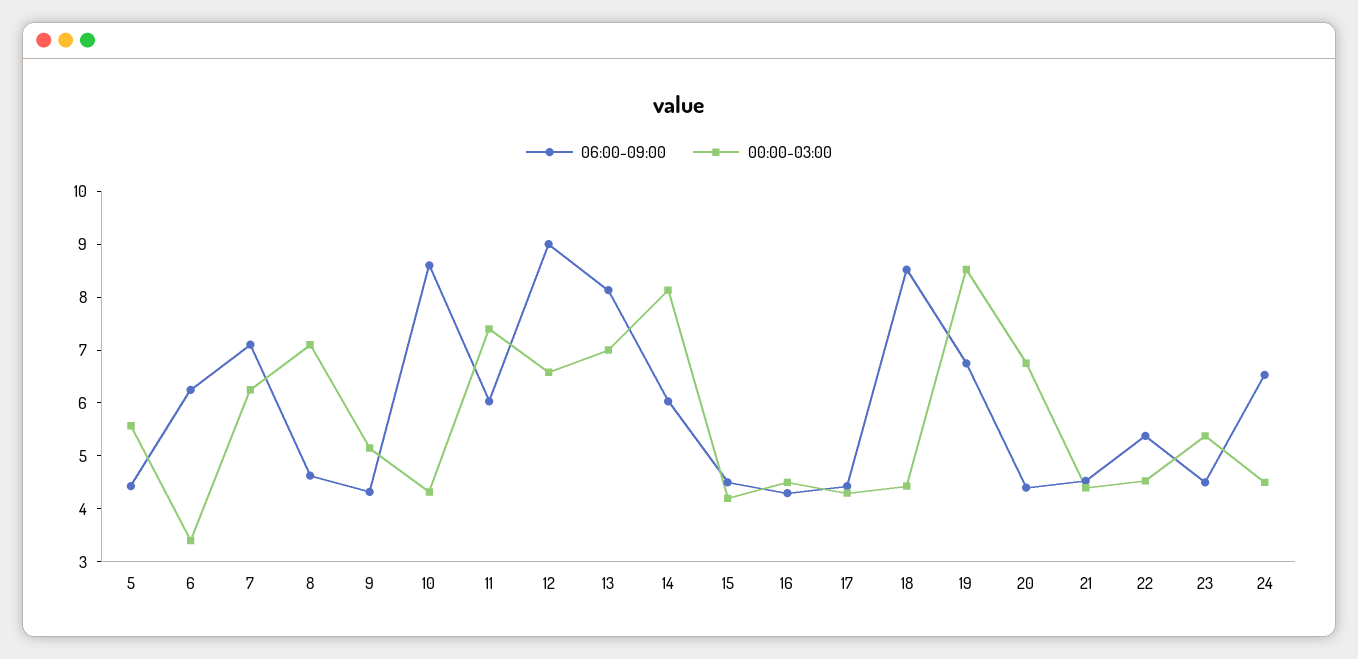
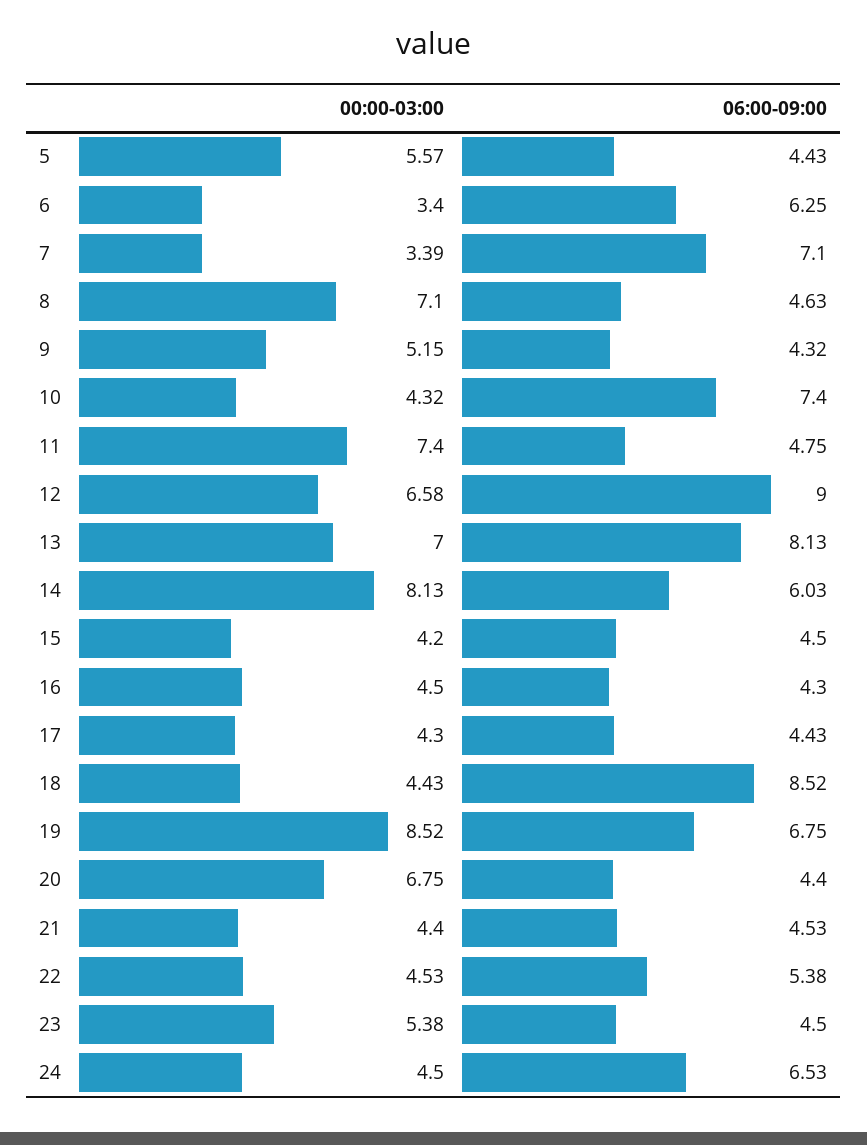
  {
    "06:00-09:00": {
      "5": 4.43,
      "6": 6.25,
      "7": 7.1,
      "8": 4.63,
      "9": 4.32,
-     "10": 8.6,
+     "10": 7.4,
-     "11": 6,
+     "11": 4.75,
      "12": 9,
      "13": 8.13,
      "14": 6.03,
      "15": 4.5,
      "16": 4.3,
      "17": 4.43,
      "18": 8.52,
      "19": 6.75,
      "20": 4.4,
      "21": 4.53,
      "22": 5.38,
      "23": 4.5,
      "24": 6.53
    },
    "00:00-03:00": {
      "5": 5.57,
      "6": 3.4,
-     "7": 6.2,
+     "7": 3.39,
      "8": 7.1,
      "9": 5.15,
      "10": 4.32,
      "11": 7.4,
      "12": 6.58,
      "13": 7,
      "14": 8.13,
      "15": 4.2,
      "16": 4.5,
      "17": 4.3,
      "18": 4.43,
      "19": 8.52,
      "20": 6.75,
      "21": 4.4,
      "22": 4.53,
      "23": 5.38,
      "24": 4.5
    }
  }

